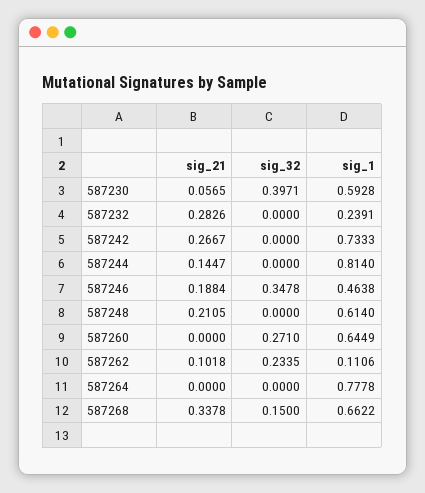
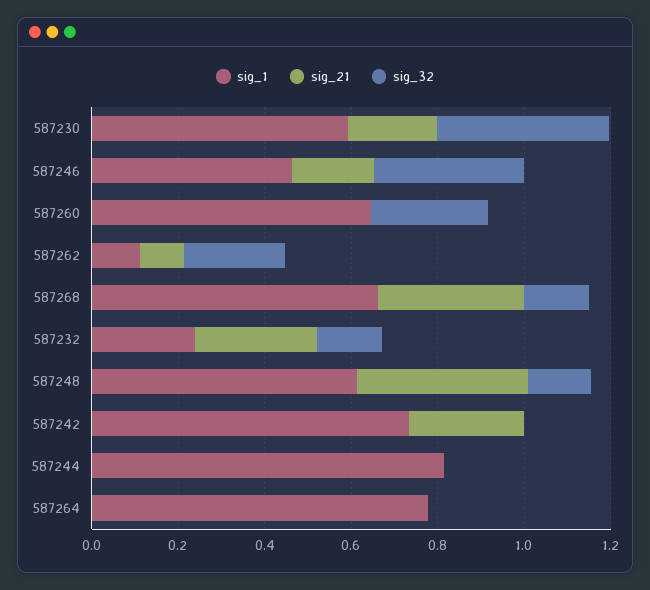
  {
    "sig_21": {
-     "587230": 0.0565,
+     "587230": 0.2,
      "587232": 0.2826,
      "587242": 0.2667,
-     "587244": 0.1447,
+     "587244": 0,
      "587246": 0.1884,
-     "587248": 0.2105,
+     "587248": 0.4,
      "587260": 0,
      "587262": 0.1018,
      "587264": 0,
      "587268": 0.3378
    },
    "sig_32": {
      "587230": 0.3971,
-     "587232": 0,
+     "587232": 0.15,
      "587242": 0,
      "587244": 0,
      "587246": 0.3478,
-     "587248": 0,
+     "587248": 0.15,
      "587260": 0.271,
      "587262": 0.2335,
      "587264": 0,
      "587268": 0.15
    },
    "sig_1": {
      "587230": 0.5928,
      "587232": 0.2391,
      "587242": 0.7333,
      "587244": 0.814,
      "587246": 0.4638,
      "587248": 0.614,
      "587260": 0.6449,
      "587262": 0.1106,
      "587264": 0.7778,
      "587268": 0.6622
    }
  }

